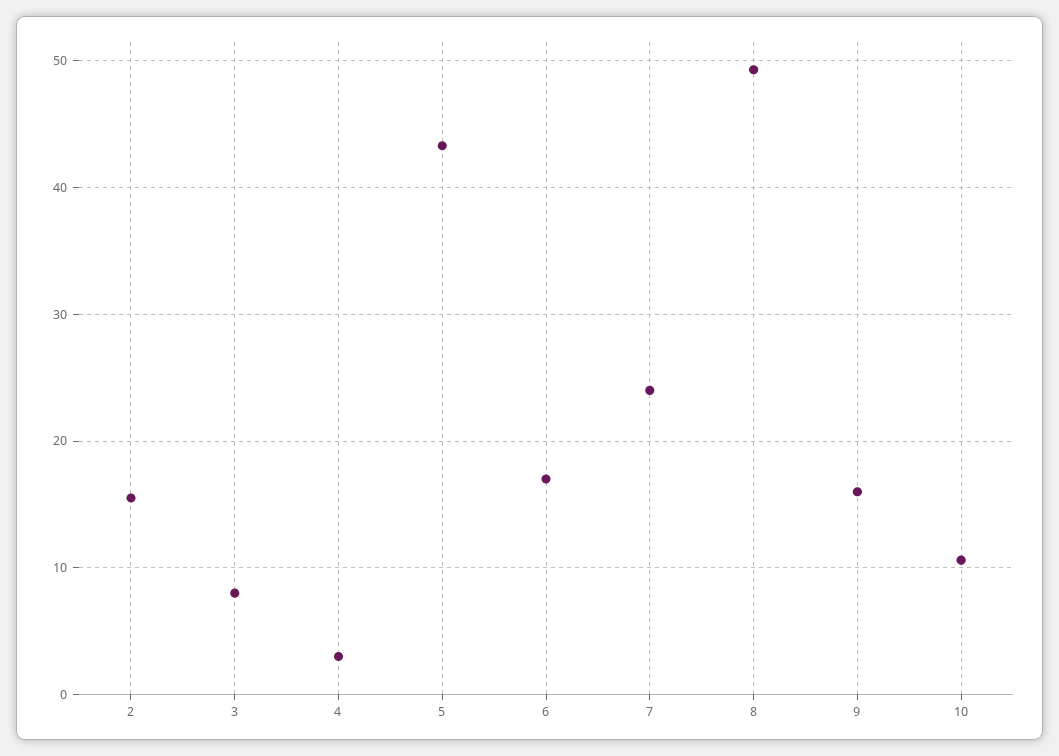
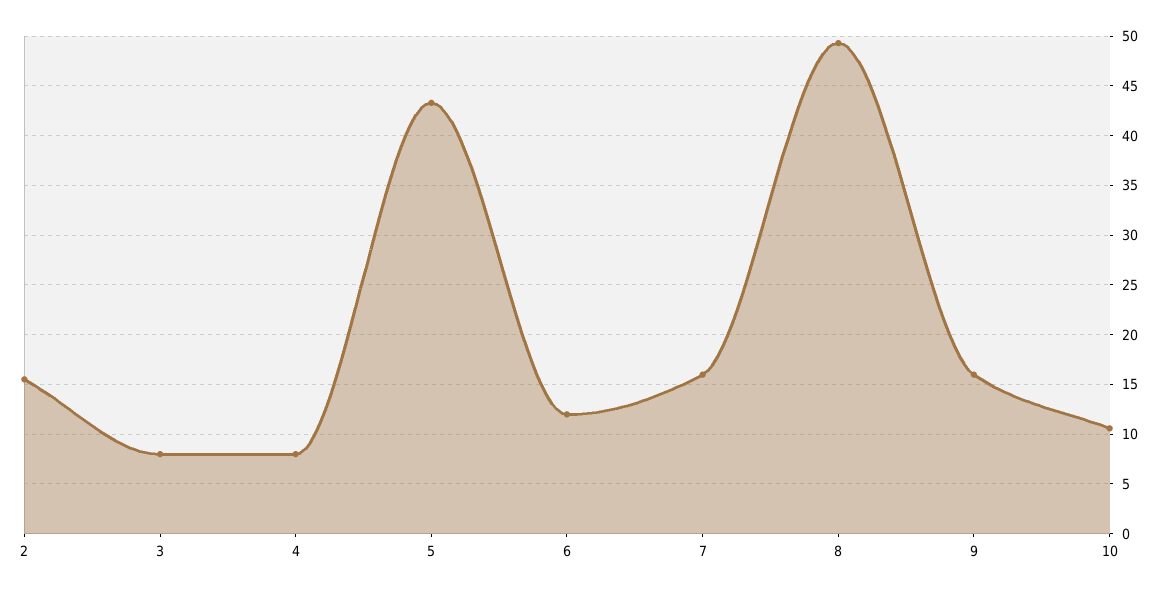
  {
    "2": 16,
    "3": 8,
-   "4": 3,
+   "4": 8,
    "5": 43,
-   "6": 17,
+   "6": 12,
-   "7": 24,
+   "7": 16,
    "8": 49,
    "9": 16,
    "10": 11
  }

